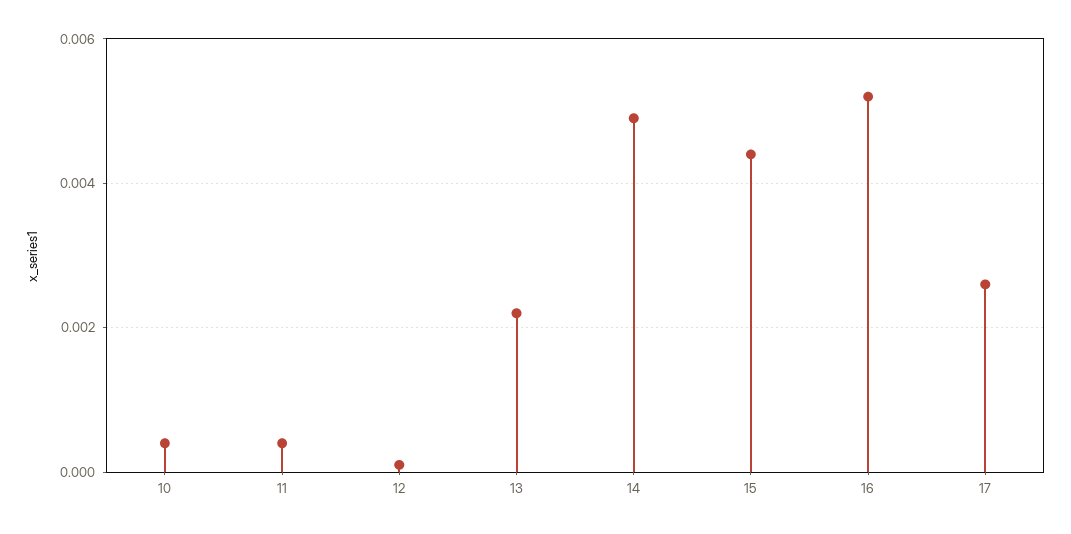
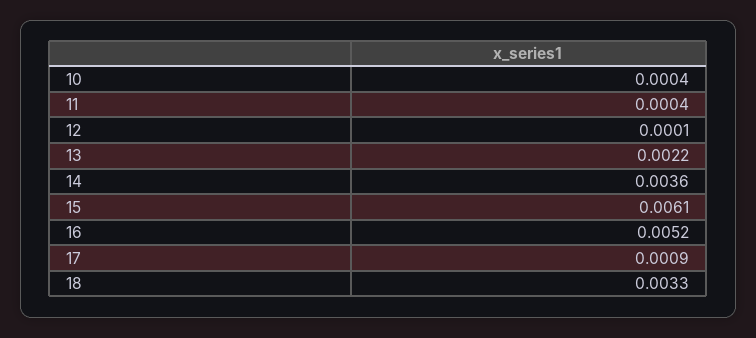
  {
    "10": 0.0004,
    "11": 0.0004,
    "12": 0.0001,
    "13": 0.0022,
-   "14": 0.005,
+   "14": 0.0036,
-   "15": 0.0045,
+   "15": 0.0061,
    "16": 0.0052,
-   "17": 0.0025
+   "17": 0.0009,
+   "18": 0.0033
  }

